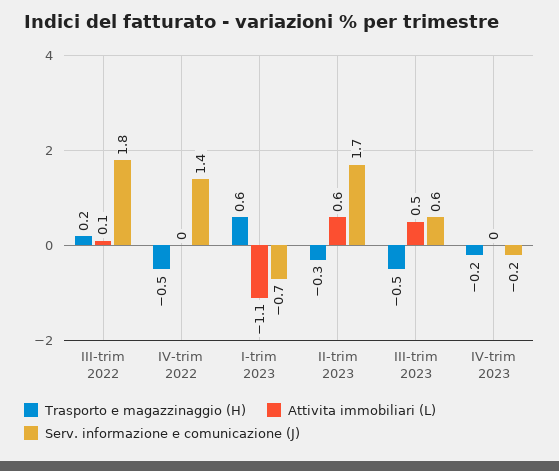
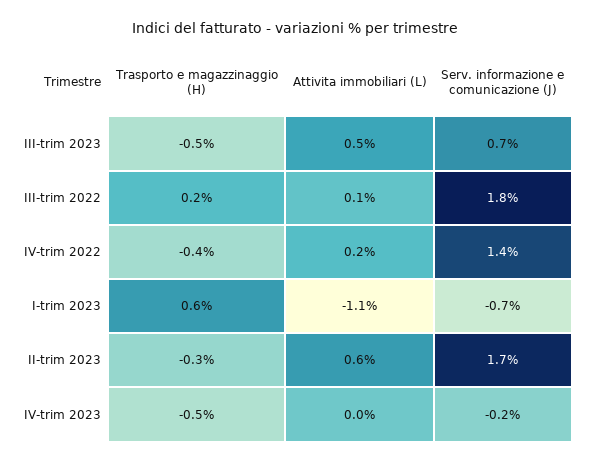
  {
    "Trasporto e magazzinaggio (H)": {
      "III-trim 2022": 0.2,
-     "IV-trim 2022": -0.5,
+     "IV-trim 2022": -0.4,
      "I-trim 2023": 0.6,
      "II-trim 2023": -0.3,
      "III-trim 2023": -0.5,
-     "IV-trim 2023": -0.2
+     "IV-trim 2023": -0.5
    },
    "Attivita immobiliari (L)": {
      "III-trim 2022": 0.1,
-     "IV-trim 2022": 0,
+     "IV-trim 2022": 0.2,
      "I-trim 2023": -1.1,
      "II-trim 2023": 0.6,
      "III-trim 2023": 0.5,
      "IV-trim 2023": 0
    },
    "Serv. informazione e comunicazione (J)": {
      "III-trim 2022": 1.8,
      "IV-trim 2022": 1.4,
      "I-trim 2023": -0.7,
      "II-trim 2023": 1.7,
-     "III-trim 2023": 0.6,
+     "III-trim 2023": 0.7,
      "IV-trim 2023": -0.2
    }
  }

